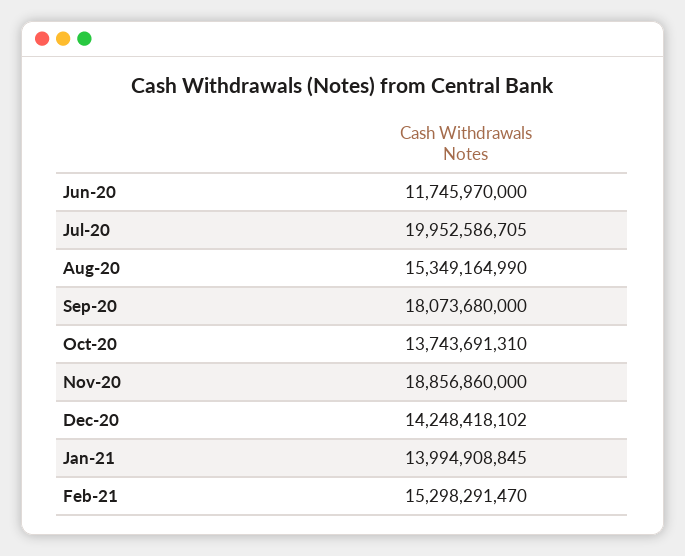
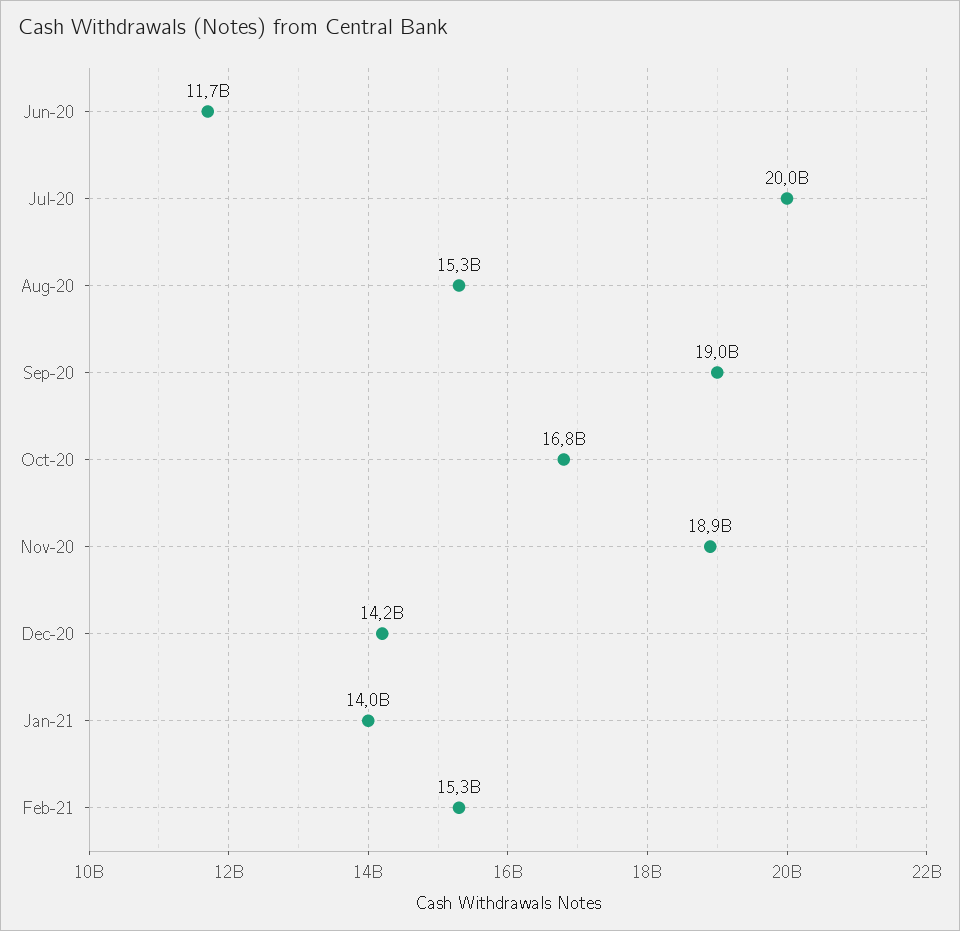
  {
    "Jun-20": 11745970000,
    "Jul-20": 19952586705,
    "Aug-20": 15349164990,
-   "Sep-20": 18073680000,
+   "Sep-20": 19000000000,
-   "Oct-20": 13743691310,
+   "Oct-20": 16800000000,
    "Nov-20": 18856860000,
    "Dec-20": 14248418102,
    "Jan-21": 13994908845,
    "Feb-21": 15298291470
  }

